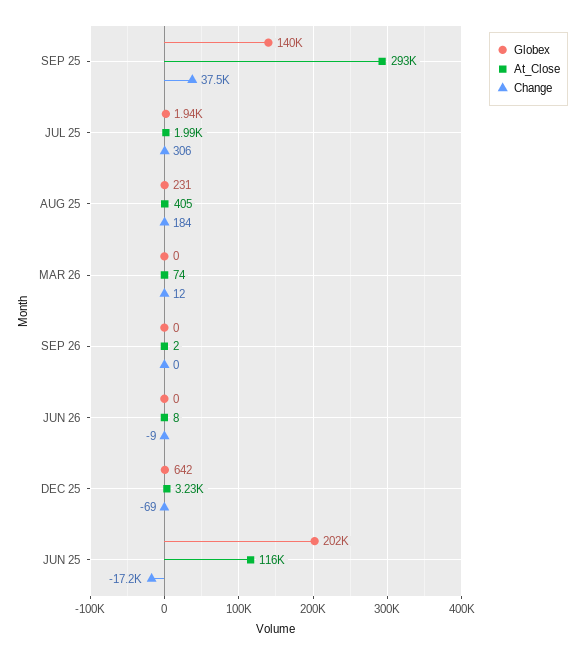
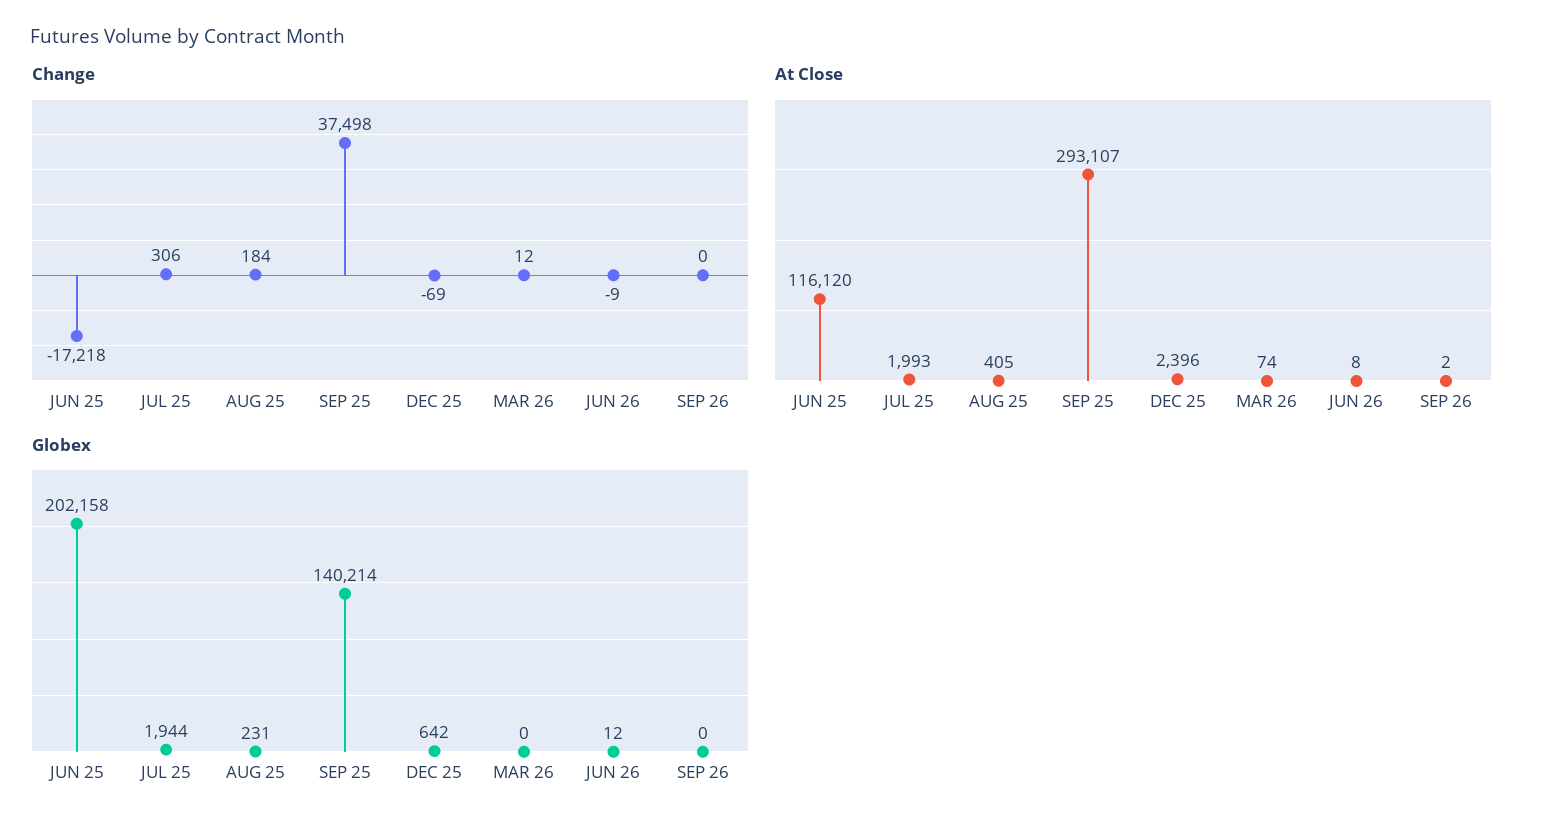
  {
    "Globex": {
      "SEP 25": 140214,
      "JUL 25": 1944,
      "AUG 25": 231,
      "MAR 26": 0,
      "SEP 26": 0,
-     "JUN 26": 0,
+     "JUN 26": 12,
      "DEC 25": 642,
      "JUN 25": 202158
    },
    "At_Close": {
      "SEP 25": 293107,
      "JUL 25": 1993,
      "AUG 25": 405,
      "MAR 26": 74,
      "SEP 26": 2,
      "JUN 26": 8,
-     "DEC 25": 3230,
+     "DEC 25": 2396,
      "JUN 25": 116120
    },
    "Change": {
      "SEP 25": 37498,
      "JUL 25": 306,
      "AUG 25": 184,
      "MAR 26": 12,
      "SEP 26": 0,
      "JUN 26": -9,
      "DEC 25": -69,
      "JUN 25": -17218
    }
  }

